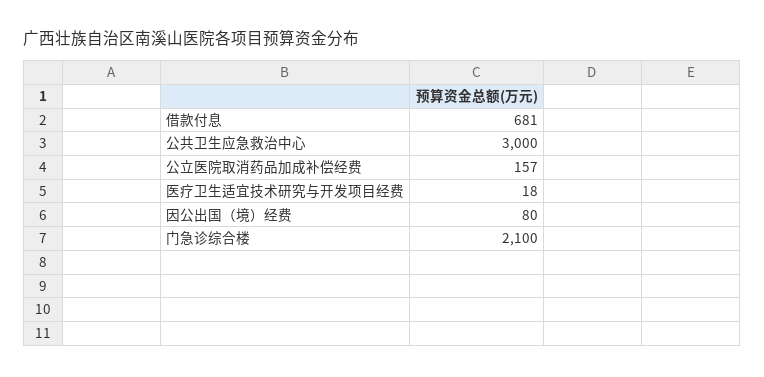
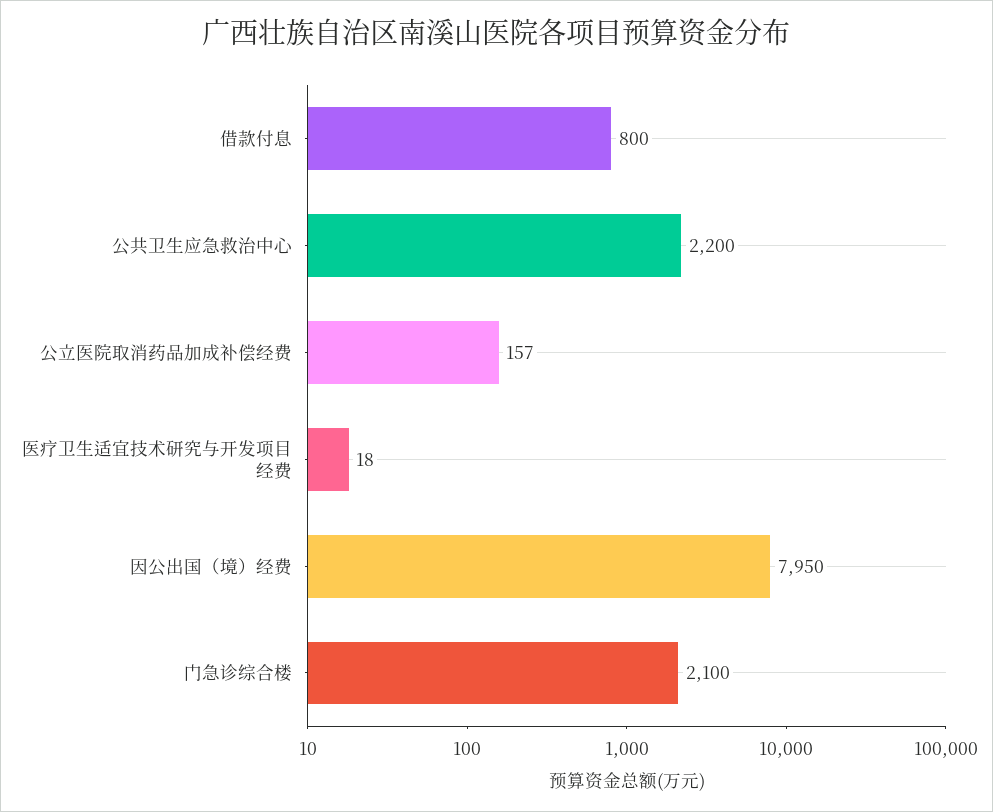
  {
-   "借款付息": 681,
+   "借款付息": 800,
-   "公共卫生应急救治中心": 3000,
+   "公共卫生应急救治中心": 2200,
    "公立医院取消药品加成补偿经费": 157,
    "医疗卫生适宜技术研究与开发项目经费": 18,
-   "因公出国（境）经费": 80,
+   "因公出国（境）经费": 7950,
    "门急诊综合楼": 2100
  }

